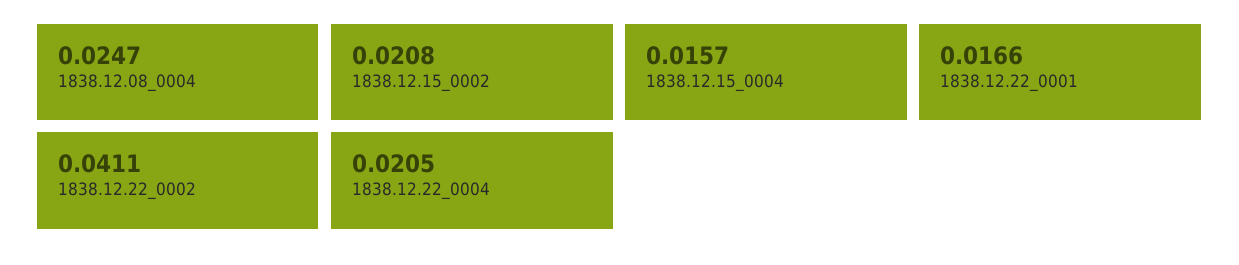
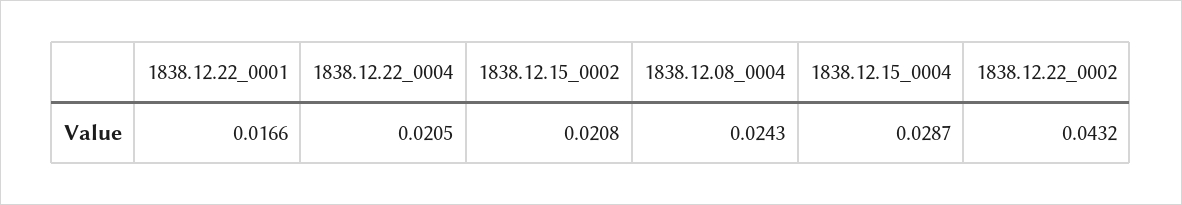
  {
-   "1838.12.08_0004": 0.0247,
+   "1838.12.08_0004": 0.0243,
    "1838.12.15_0002": 0.0208,
-   "1838.12.15_0004": 0.0157,
+   "1838.12.15_0004": 0.0287,
    "1838.12.22_0001": 0.0166,
-   "1838.12.22_0002": 0.0411,
+   "1838.12.22_0002": 0.0432,
    "1838.12.22_0004": 0.0205
  }

